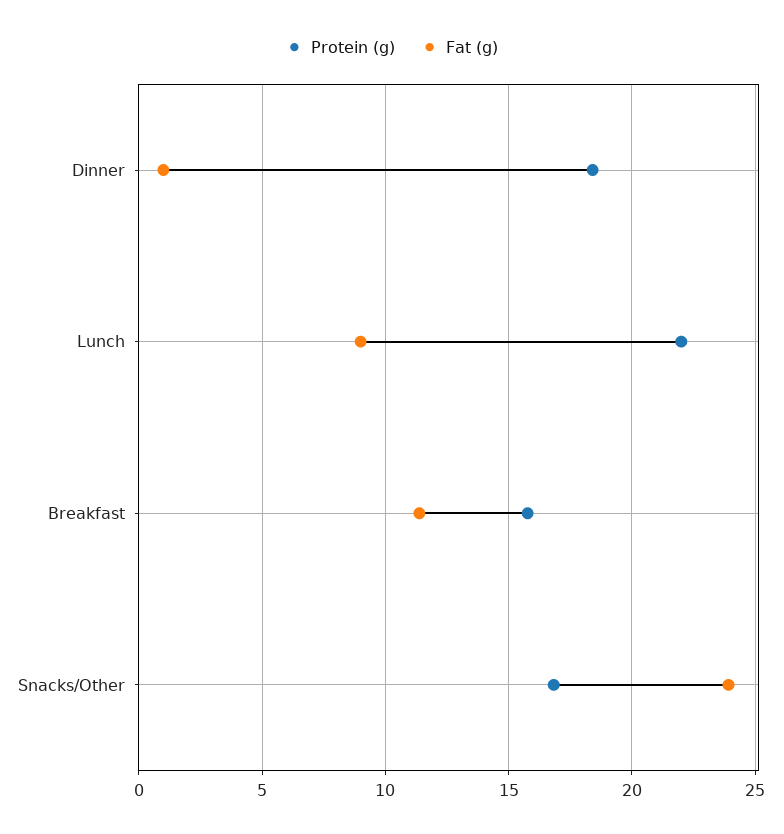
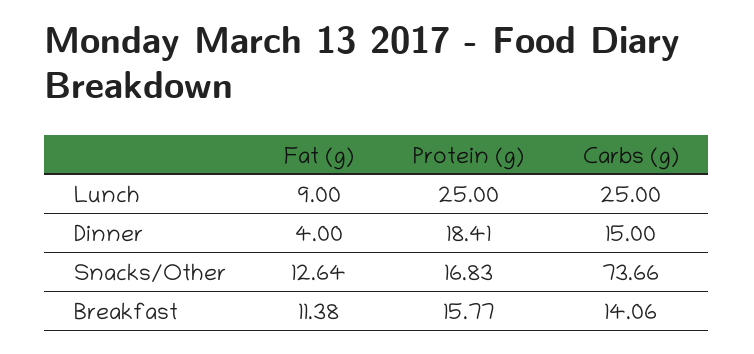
  {
    "Protein (g)": {
      "Dinner": 18.41,
-     "Lunch": 22,
+     "Lunch": 25,
      "Breakfast": 15.77,
      "Snacks/Other": 16.83
    },
    "Fat (g)": {
-     "Dinner": 1,
+     "Dinner": 4,
      "Lunch": 9,
      "Breakfast": 11.38,
-     "Snacks/Other": 24
+     "Snacks/Other": 12.64
-   }
+   },
+   "Carbs (g)": {
+     "Lunch": 25,
+     "Dinner": 15,
+     "Snacks/Other": 73.66,
+     "Breakfast": 14.06
+   }
  }

